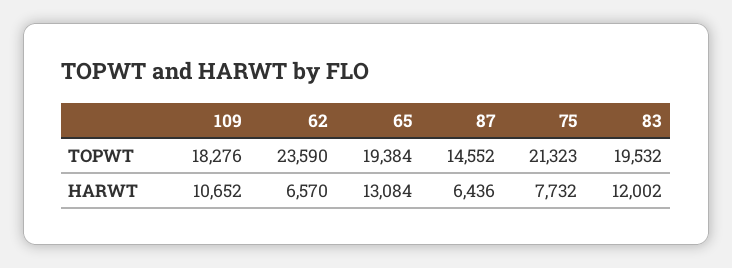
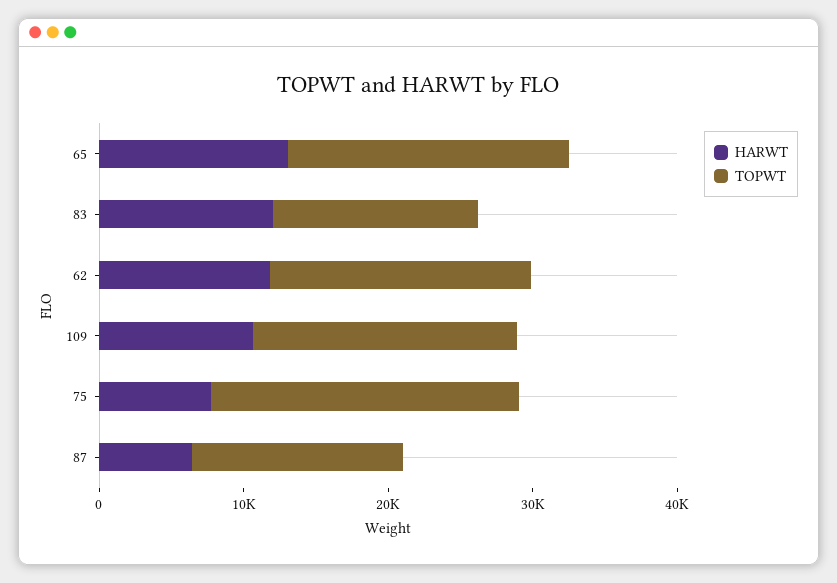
  {
    "TOPWT": {
      "109": 18276,
-     "62": 23590,
+     "62": 18000,
      "65": 19384,
      "87": 14552,
      "75": 21323,
-     "83": 19532
+     "83": 14000
    },
    "HARWT": {
      "109": 10652,
-     "62": 6570,
+     "62": 12000,
      "65": 13084,
      "87": 6436,
      "75": 7732,
      "83": 12002
    }
  }

